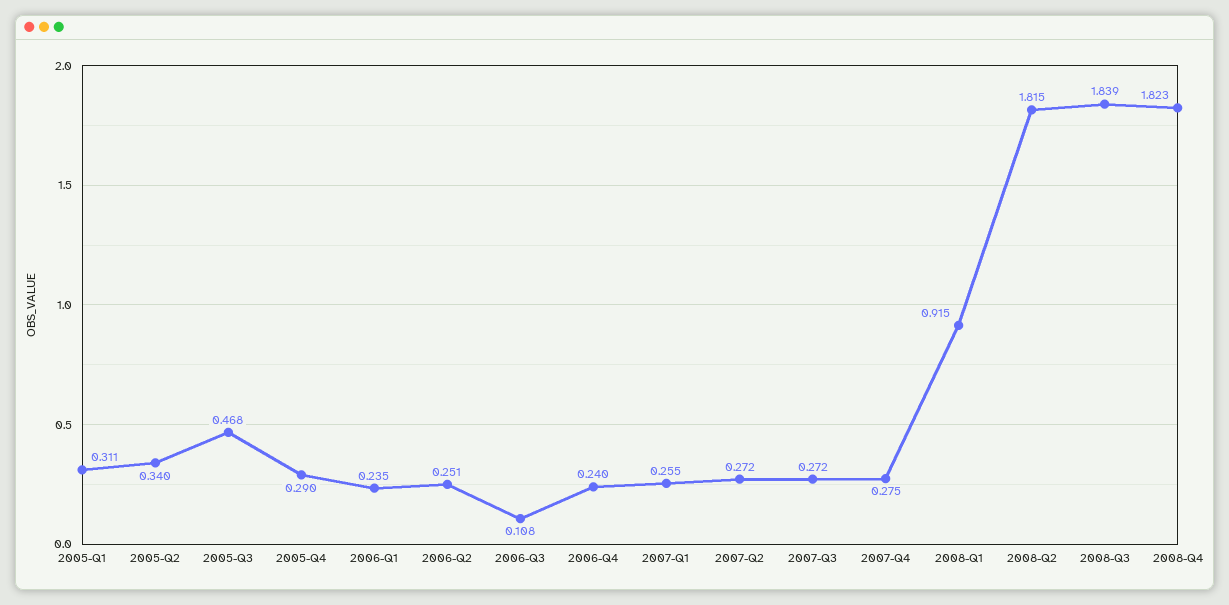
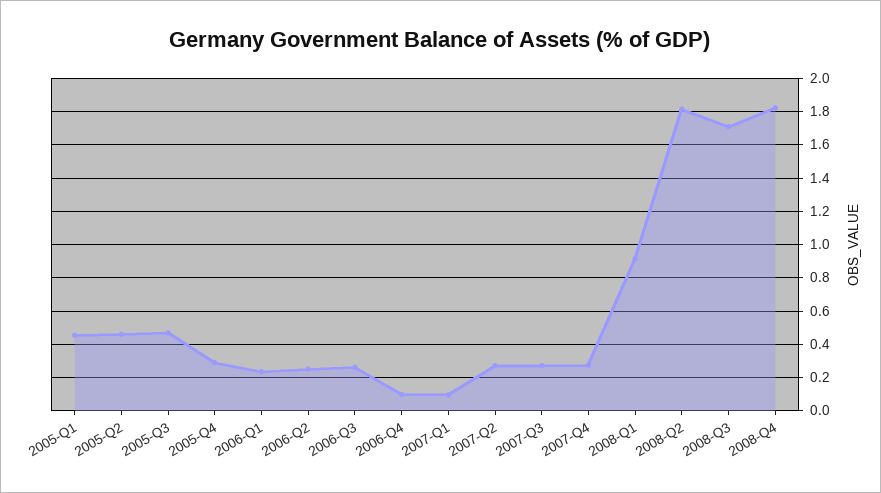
  {
-   "2005-Q1": 0.311,
+   "2005-Q1": 0.45,
-   "2005-Q2": 0.34,
+   "2005-Q2": 0.45,
    "2005-Q3": 0.468,
    "2005-Q4": 0.29,
    "2006-Q1": 0.235,
    "2006-Q2": 0.251,
-   "2006-Q3": 0.108,
+   "2006-Q3": 0.25,
-   "2006-Q4": 0.24,
+   "2006-Q4": 0.1,
-   "2007-Q1": 0.255,
+   "2007-Q1": 0.1,
    "2007-Q2": 0.272,
    "2007-Q3": 0.272,
    "2007-Q4": 0.275,
    "2008-Q1": 0.915,
    "2008-Q2": 1.815,
-   "2008-Q3": 1.839,
+   "2008-Q3": 1.7,
    "2008-Q4": 1.823
  }

